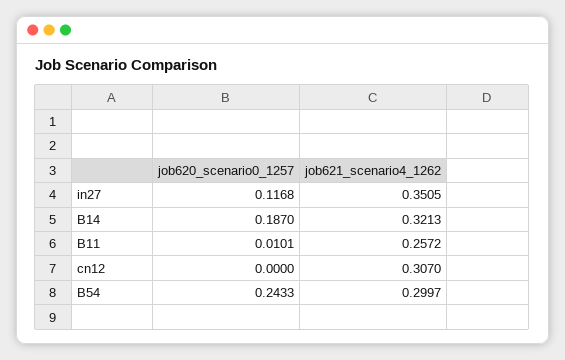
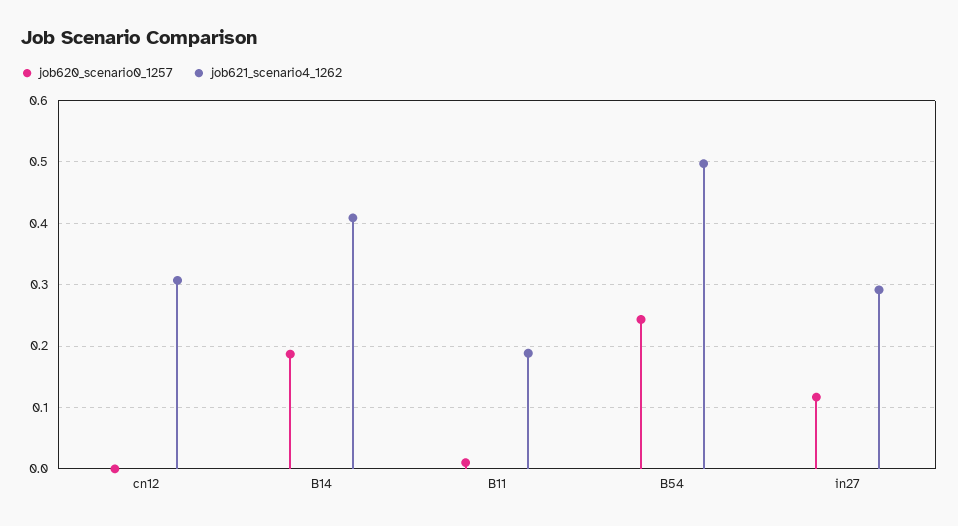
  {
    "job620_scenario0_1257": {
      "in27": 0.1168,
      "B14": 0.187,
      "B11": 0.0101,
      "cn12": 0,
      "B54": 0.2433
    },
    "job621_scenario4_1262": {
-     "in27": 0.3505,
+     "in27": 0.29,
-     "B14": 0.3213,
+     "B14": 0.41,
-     "B11": 0.2572,
+     "B11": 0.19,
      "cn12": 0.307,
-     "B54": 0.2997
+     "B54": 0.5
    }
  }

